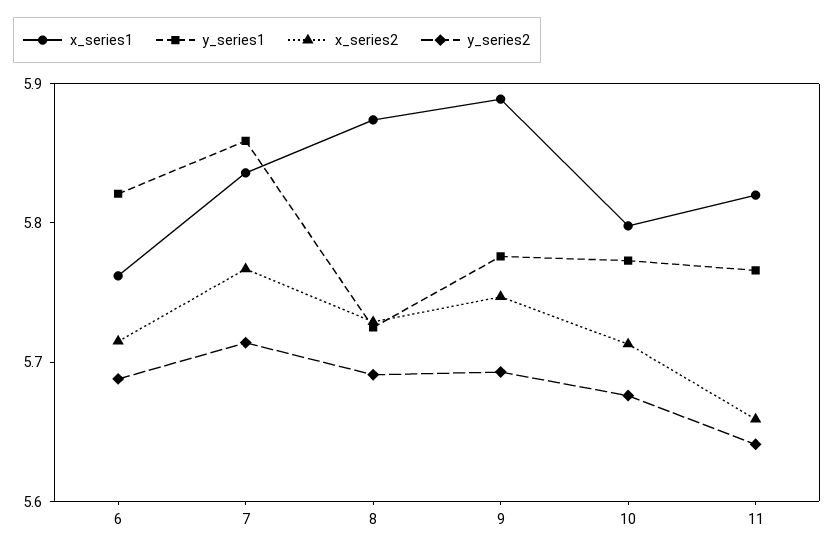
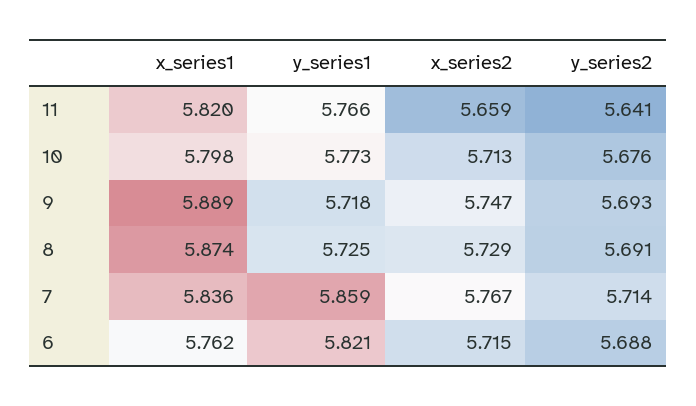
  {
    "x_series1": {
      "6": 5.762,
      "7": 5.836,
      "8": 5.874,
      "9": 5.889,
      "10": 5.798,
      "11": 5.82
    },
    "y_series1": {
      "6": 5.821,
      "7": 5.859,
      "8": 5.725,
-     "9": 5.78,
+     "9": 5.718,
      "10": 5.773,
      "11": 5.766
    },
    "x_series2": {
      "6": 5.715,
      "7": 5.767,
      "8": 5.729,
      "9": 5.747,
      "10": 5.713,
      "11": 5.659
    },
    "y_series2": {
      "6": 5.688,
      "7": 5.714,
      "8": 5.691,
      "9": 5.693,
      "10": 5.676,
      "11": 5.641
    }
  }

